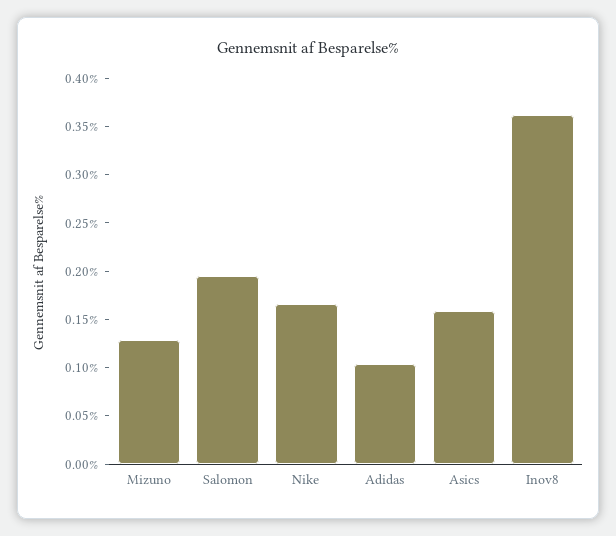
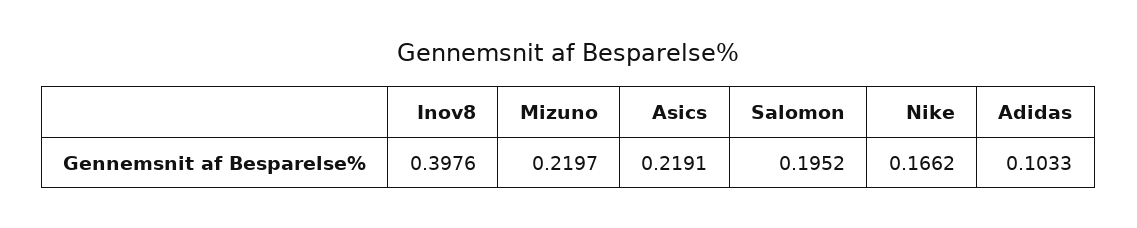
  {
-   "Mizuno": 0.13,
+   "Mizuno": 0.2197,
    "Salomon": 0.1952,
    "Nike": 0.1662,
    "Adidas": 0.1033,
-   "Asics": 0.16,
+   "Asics": 0.2191,
-   "Inov8": 0.36
+   "Inov8": 0.3976
  }

